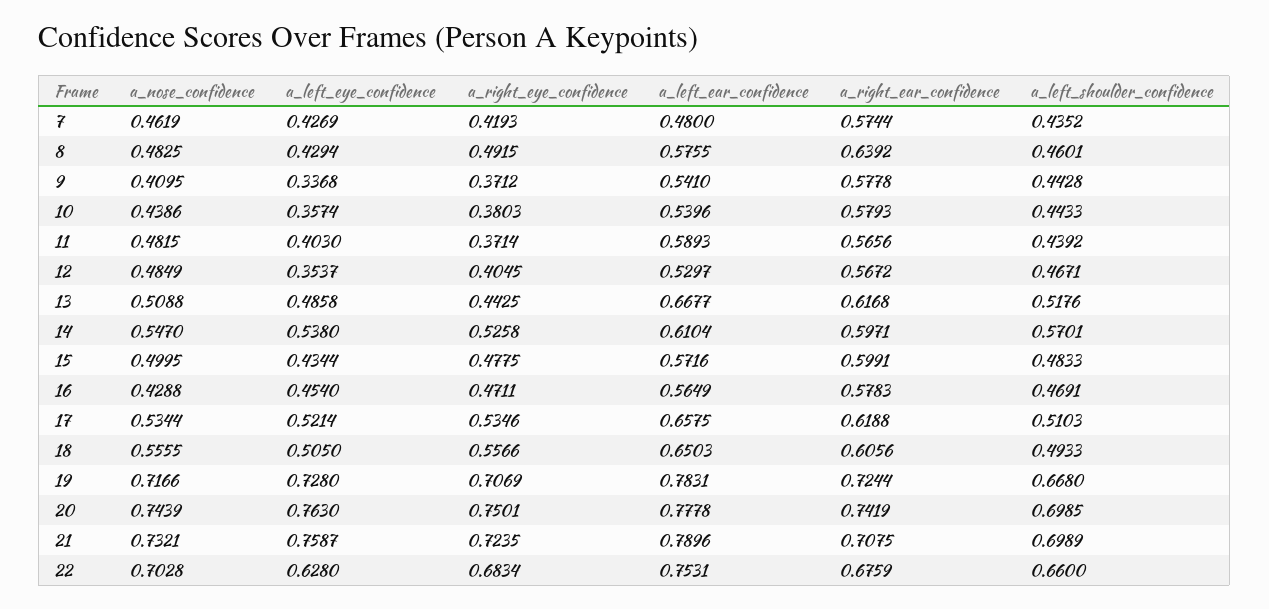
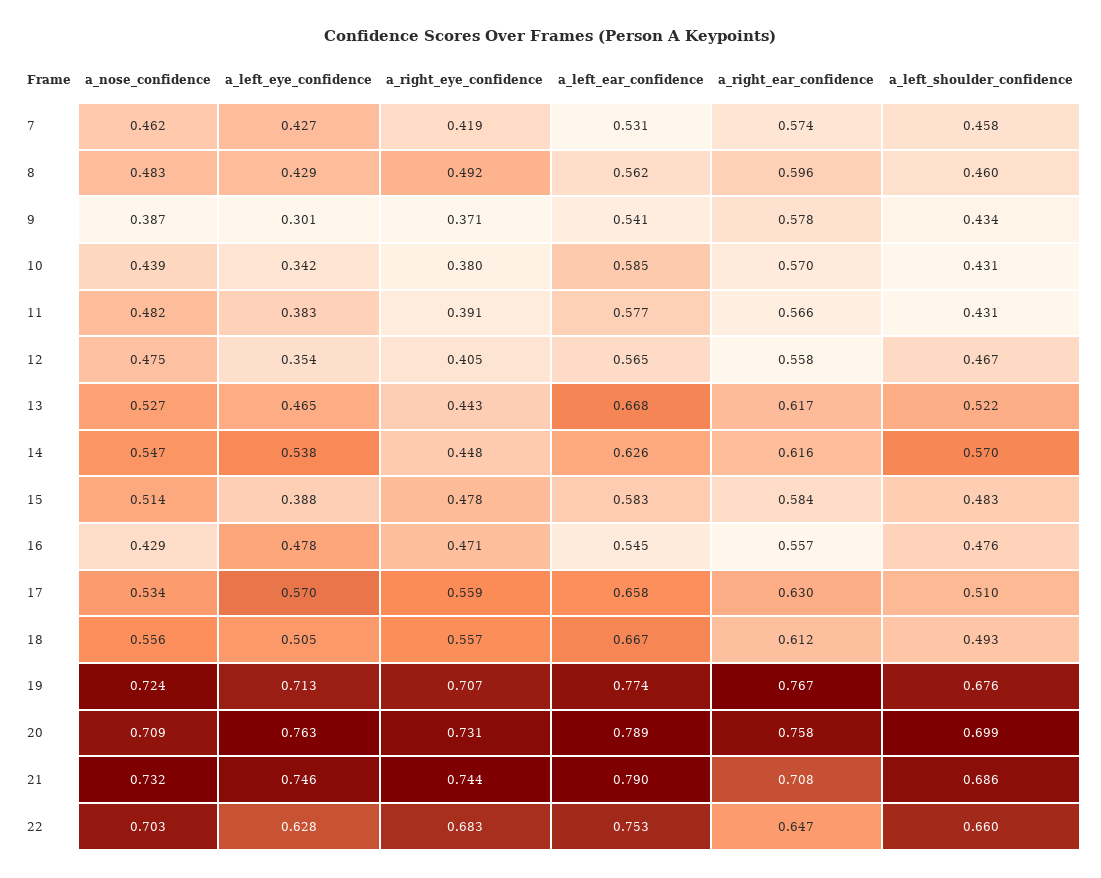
  {
    "a_nose_confidence": {
      "7": 0.4619,
      "8": 0.4825,
-     "9": 0.4095,
+     "9": 0.387,
      "10": 0.4386,
      "11": 0.4815,
-     "12": 0.4849,
+     "12": 0.475,
-     "13": 0.5088,
+     "13": 0.527,
      "14": 0.547,
-     "15": 0.4995,
+     "15": 0.514,
      "16": 0.4288,
      "17": 0.5344,
      "18": 0.5555,
-     "19": 0.7166,
+     "19": 0.724,
-     "20": 0.7439,
+     "20": 0.709,
      "21": 0.7321,
      "22": 0.7028
    },
    "a_left_eye_confidence": {
      "7": 0.4269,
      "8": 0.4294,
-     "9": 0.3368,
+     "9": 0.301,
-     "10": 0.3574,
+     "10": 0.342,
-     "11": 0.403,
+     "11": 0.383,
      "12": 0.3537,
-     "13": 0.4858,
+     "13": 0.465,
      "14": 0.538,
-     "15": 0.4344,
+     "15": 0.388,
-     "16": 0.454,
+     "16": 0.478,
-     "17": 0.5214,
+     "17": 0.57,
      "18": 0.505,
-     "19": 0.728,
+     "19": 0.713,
      "20": 0.763,
-     "21": 0.7587,
+     "21": 0.746,
      "22": 0.628
    },
    "a_right_eye_confidence": {
      "7": 0.4193,
      "8": 0.4915,
      "9": 0.3712,
      "10": 0.3803,
-     "11": 0.3714,
+     "11": 0.391,
      "12": 0.4045,
      "13": 0.4425,
-     "14": 0.5258,
+     "14": 0.448,
      "15": 0.4775,
      "16": 0.4711,
-     "17": 0.5346,
+     "17": 0.559,
      "18": 0.5566,
      "19": 0.7069,
-     "20": 0.7501,
+     "20": 0.731,
-     "21": 0.7235,
+     "21": 0.744,
      "22": 0.6834
    },
    "a_left_ear_confidence": {
-     "7": 0.48,
+     "7": 0.531,
-     "8": 0.5755,
+     "8": 0.562,
      "9": 0.541,
-     "10": 0.5396,
+     "10": 0.585,
-     "11": 0.5893,
+     "11": 0.577,
-     "12": 0.5297,
+     "12": 0.565,
      "13": 0.6677,
-     "14": 0.6104,
+     "14": 0.626,
-     "15": 0.5716,
+     "15": 0.583,
-     "16": 0.5649,
+     "16": 0.545,
      "17": 0.6575,
-     "18": 0.6503,
+     "18": 0.667,
-     "19": 0.7831,
+     "19": 0.774,
-     "20": 0.7778,
+     "20": 0.789,
      "21": 0.7896,
      "22": 0.7531
    },
    "a_right_ear_confidence": {
      "7": 0.5744,
-     "8": 0.6392,
+     "8": 0.596,
      "9": 0.5778,
-     "10": 0.5793,
+     "10": 0.57,
      "11": 0.5656,
-     "12": 0.5672,
+     "12": 0.558,
      "13": 0.6168,
-     "14": 0.5971,
+     "14": 0.616,
-     "15": 0.5991,
+     "15": 0.584,
-     "16": 0.5783,
+     "16": 0.557,
-     "17": 0.6188,
+     "17": 0.63,
-     "18": 0.6056,
+     "18": 0.612,
-     "19": 0.7244,
+     "19": 0.767,
-     "20": 0.7419,
+     "20": 0.758,
      "21": 0.7075,
-     "22": 0.6759
+     "22": 0.647
    },
    "a_left_shoulder_confidence": {
-     "7": 0.4352,
+     "7": 0.458,
      "8": 0.4601,
-     "9": 0.4428,
+     "9": 0.434,
-     "10": 0.4433,
+     "10": 0.431,
-     "11": 0.4392,
+     "11": 0.431,
      "12": 0.4671,
-     "13": 0.5176,
+     "13": 0.522,
      "14": 0.5701,
      "15": 0.4833,
-     "16": 0.4691,
+     "16": 0.476,
      "17": 0.5103,
      "18": 0.4933,
-     "19": 0.668,
+     "19": 0.676,
      "20": 0.6985,
-     "21": 0.6989,
+     "21": 0.686,
      "22": 0.66
    }
  }

